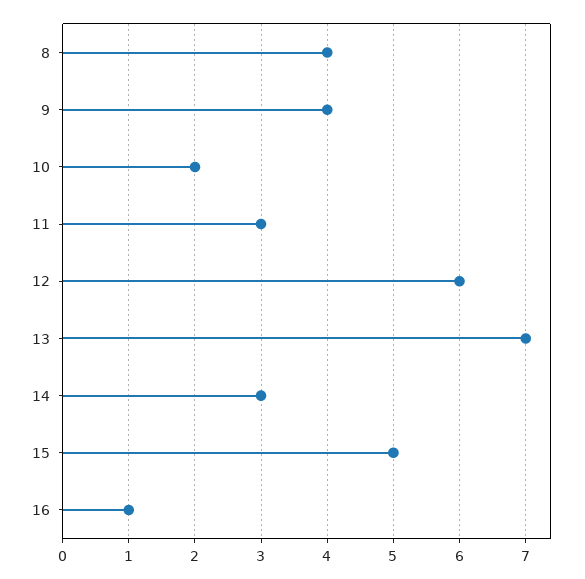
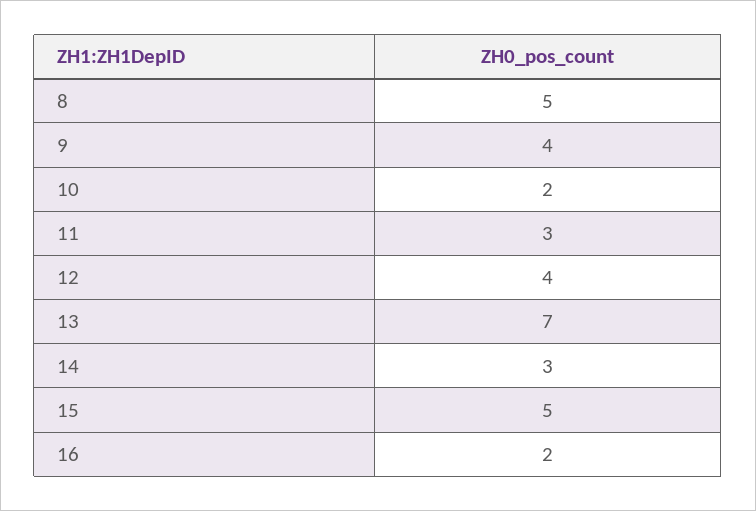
  {
-   "8": 4,
+   "8": 5,
    "9": 4,
    "10": 2,
    "11": 3,
-   "12": 6,
+   "12": 4,
    "13": 7,
    "14": 3,
    "15": 5,
-   "16": 1
+   "16": 2
  }

